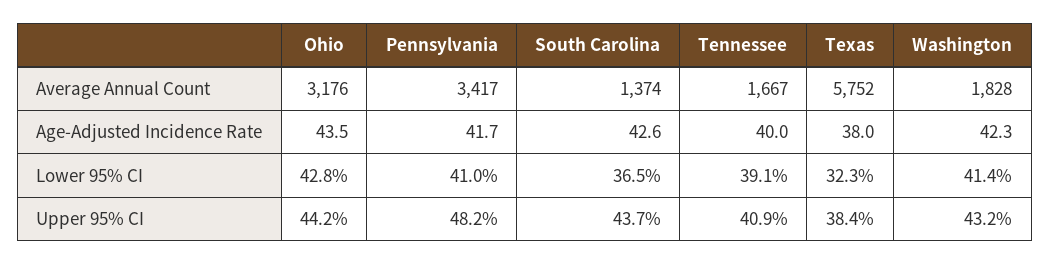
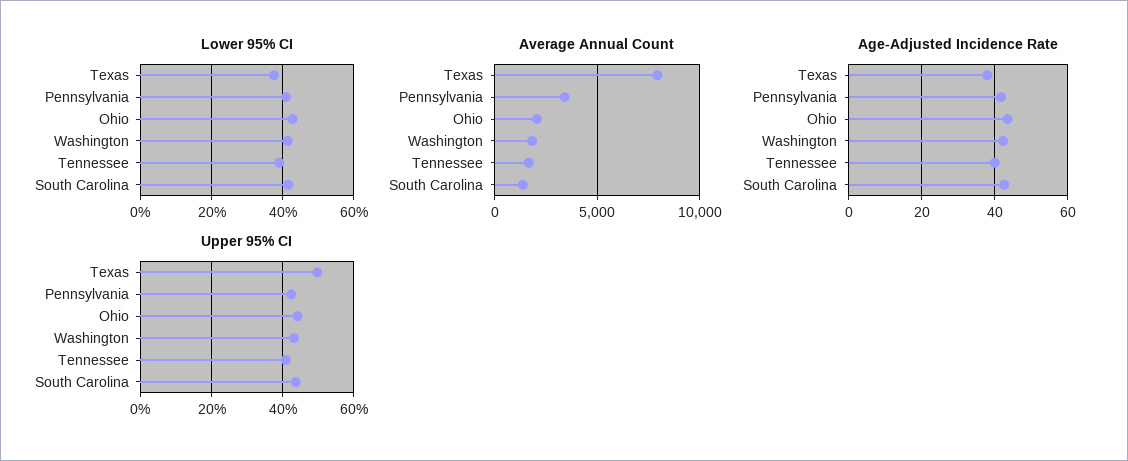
  {
    "Average Annual Count": {
-     "Ohio": 3176,
+     "Ohio": 2000,
      "Pennsylvania": 3417,
      "South Carolina": 1374,
      "Tennessee": 1667,
-     "Texas": 5752,
+     "Texas": 8000,
      "Washington": 1828
    },
    "Age-Adjusted Incidence Rate": {
      "Ohio": 43.5,
      "Pennsylvania": 41.7,
      "South Carolina": 42.6,
      "Tennessee": 40,
      "Texas": 38,
      "Washington": 42.3
    },
    "Lower 95% CI": {
      "Ohio": 42.8,
      "Pennsylvania": 41,
-     "South Carolina": 36.5,
+     "South Carolina": 42,
      "Tennessee": 39.1,
-     "Texas": 32.3,
+     "Texas": 38,
      "Washington": 41.4
    },
    "Upper 95% CI": {
      "Ohio": 44.2,
-     "Pennsylvania": 48.2,
+     "Pennsylvania": 42,
      "South Carolina": 43.7,
      "Tennessee": 40.9,
-     "Texas": 38.4,
+     "Texas": 50,
      "Washington": 43.2
    }
  }

